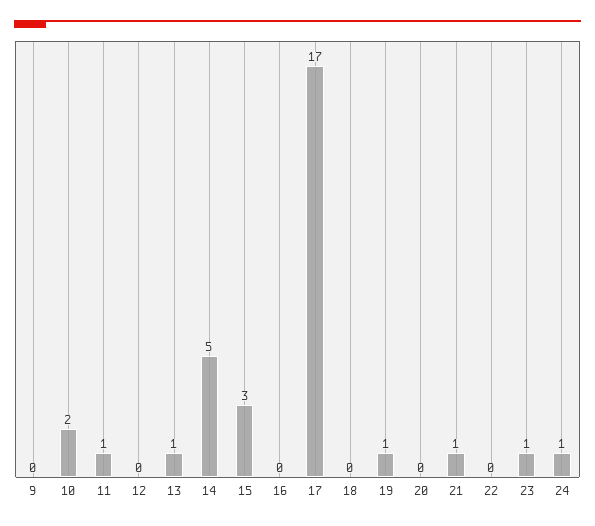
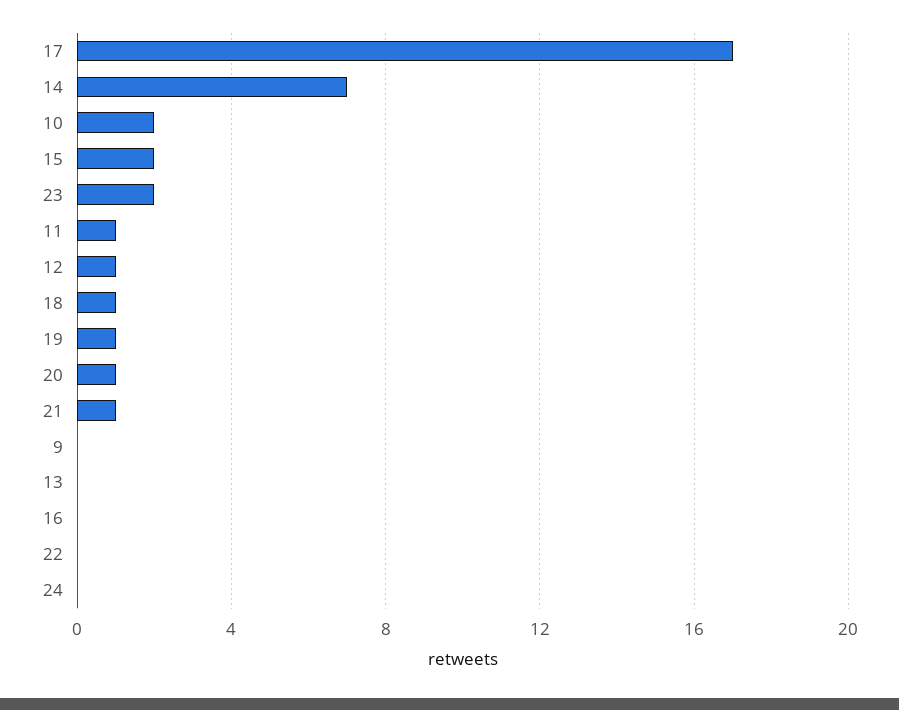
  {
    "9": 0,
    "10": 2,
    "11": 1,
-   "12": 0,
+   "12": 1,
-   "13": 1,
+   "13": 0,
-   "14": 5,
+   "14": 7,
-   "15": 3,
+   "15": 2,
    "16": 0,
    "17": 17,
-   "18": 0,
+   "18": 1,
    "19": 1,
-   "20": 0,
+   "20": 1,
    "21": 1,
    "22": 0,
-   "23": 1,
+   "23": 2,
-   "24": 1
+   "24": 0
  }

